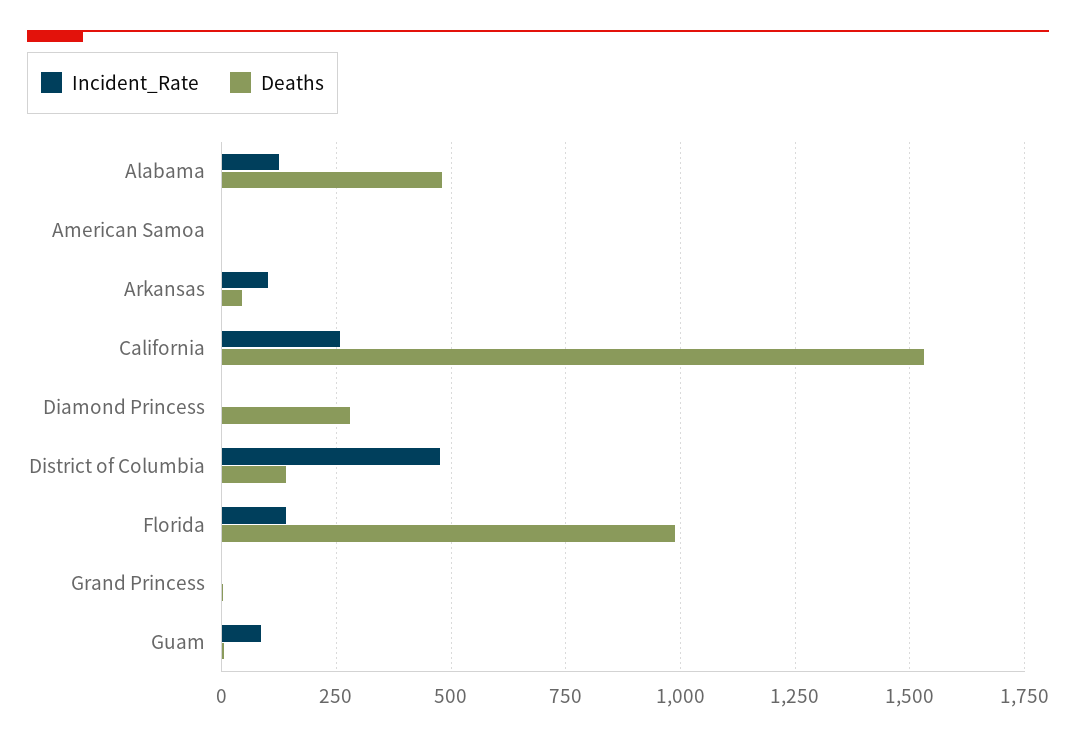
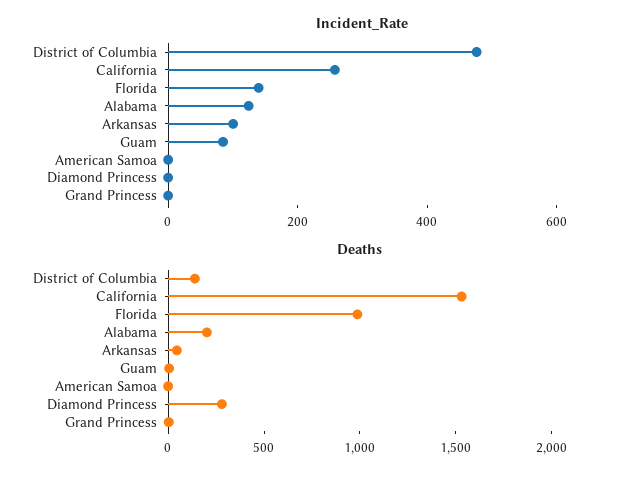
  {
    "Incident_Rate": {
      "Alabama": 125,
      "American Samoa": 0,
      "Arkansas": 100,
      "California": 250,
      "Diamond Princess": 0,
      "District of Columbia": 475,
      "Florida": 150,
      "Grand Princess": 0,
      "Guam": 75
    },
    "Deaths": {
-     "Alabama": 475,
+     "Alabama": 200,
      "American Samoa": 0,
      "Arkansas": 50,
      "California": 1525,
      "Diamond Princess": 275,
      "District of Columbia": 150,
      "Florida": 975,
      "Grand Princess": 0,
      "Guam": 0
    }
  }

